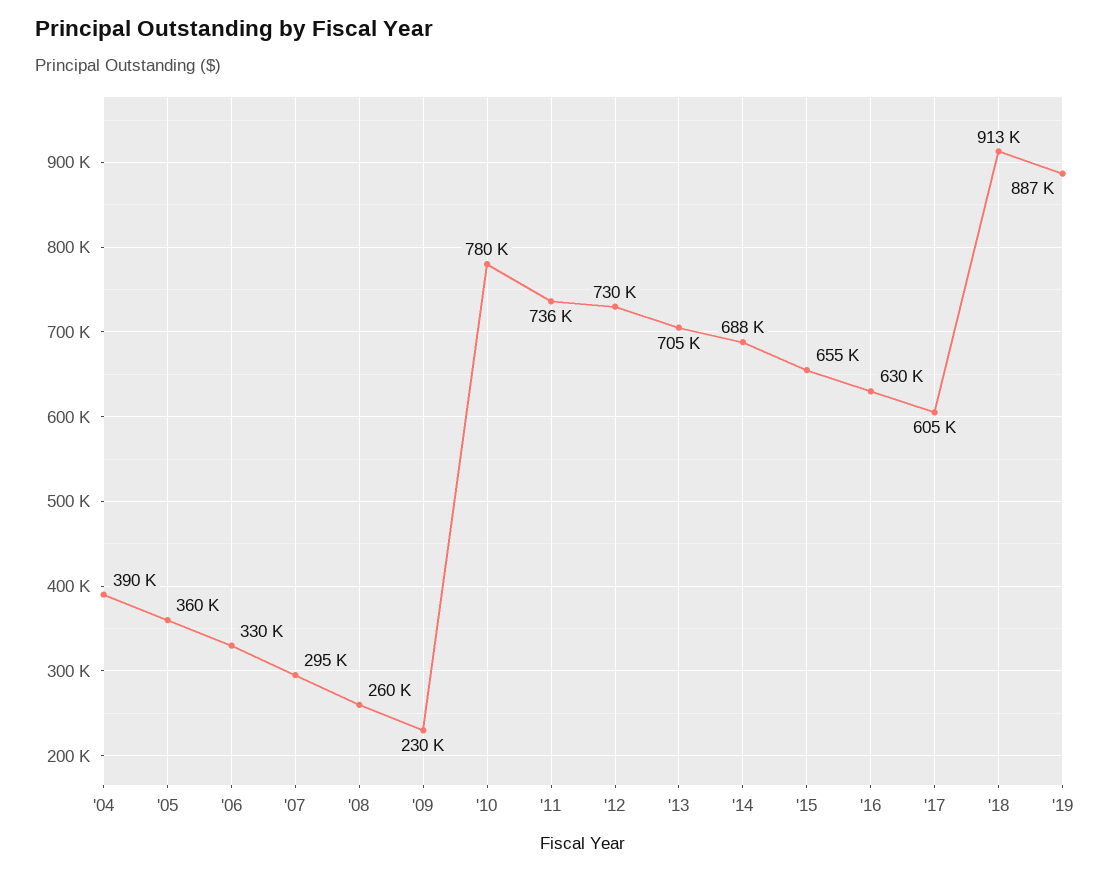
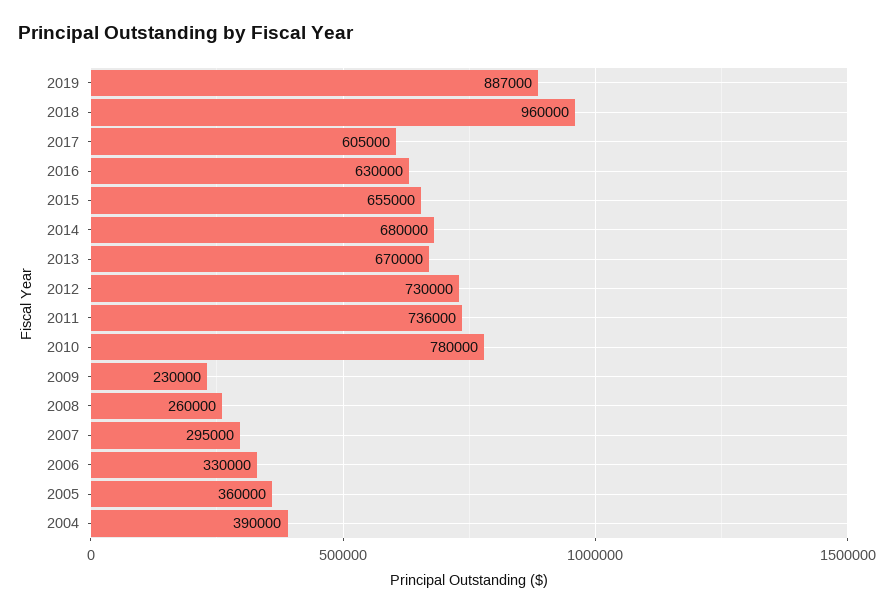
  {
    "'04": 390000,
    "'05": 360000,
    "'06": 330000,
    "'07": 295000,
    "'08": 260000,
    "'09": 230000,
    "'10": 780000,
    "'11": 736000,
    "'12": 730000,
-   "'13": 705000,
+   "'13": 670000,
-   "'14": 688000,
+   "'14": 680000,
    "'15": 655000,
    "'16": 630000,
    "'17": 605000,
-   "'18": 913000,
+   "'18": 960000,
    "'19": 887000
  }

